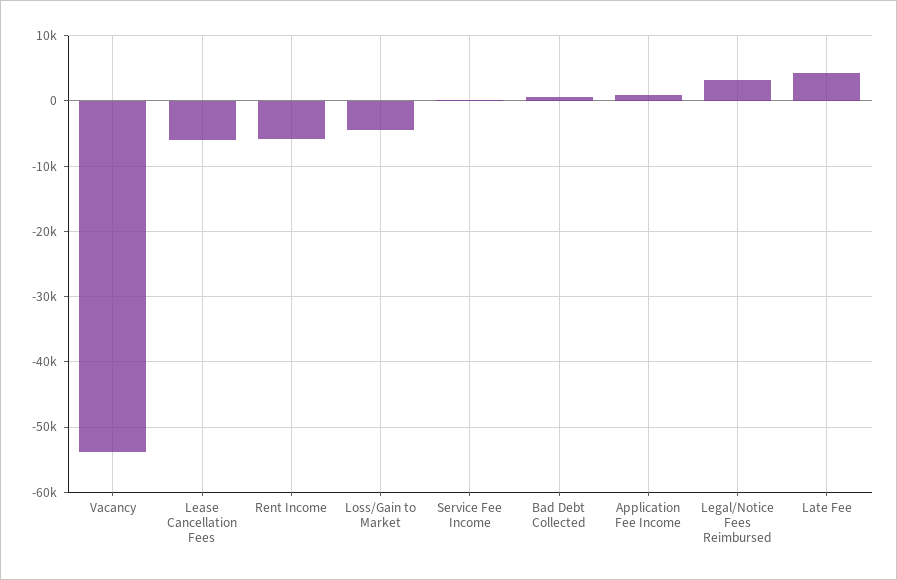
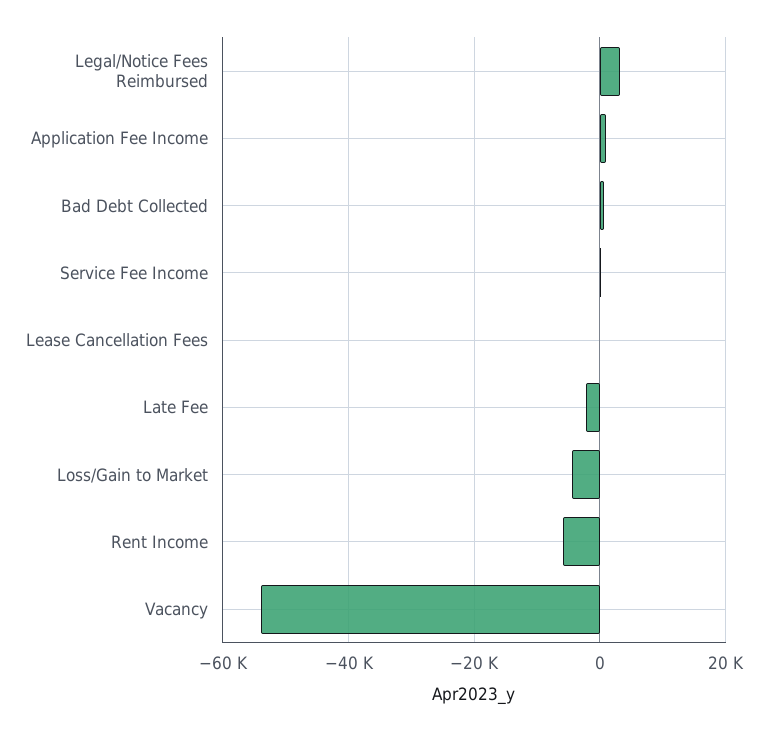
  {
    "Vacancy": -54000,
-   "Lease Cancellation Fees": -6000,
+   "Lease Cancellation Fees": 0,
    "Rent Income": -6000,
    "Loss/Gain to Market": -4000,
    "Service Fee Income": 0,
    "Bad Debt Collected": 1000,
    "Application Fee Income": 1000,
    "Legal/Notice Fees Reimbursed": 3000,
-   "Late Fee": 4000
+   "Late Fee": -2000
  }

